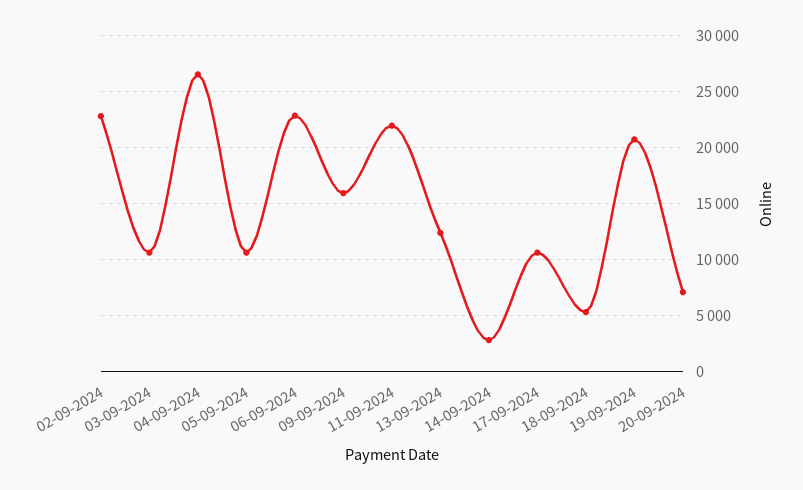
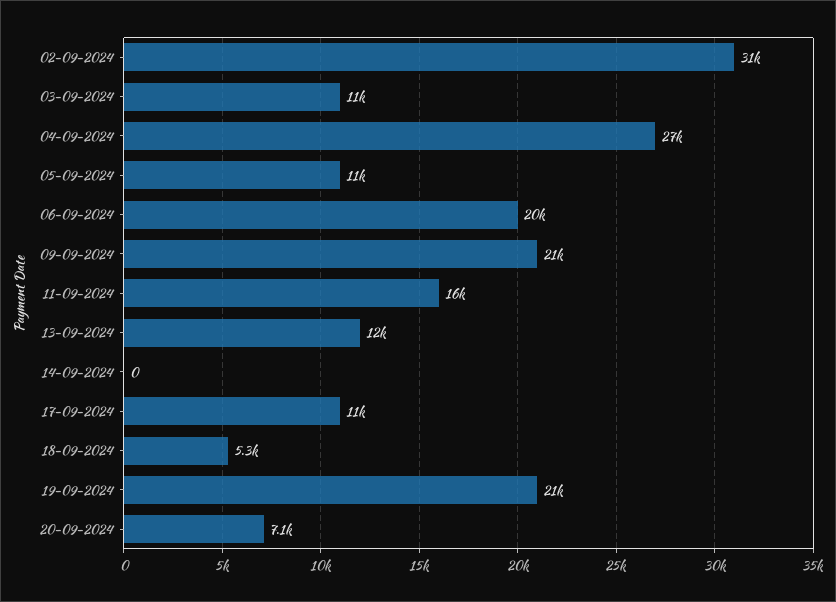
  {
-   "02-09-2024": 23000,
+   "02-09-2024": 31000,
    "03-09-2024": 11000,
    "04-09-2024": 27000,
    "05-09-2024": 11000,
-   "06-09-2024": 23000,
+   "06-09-2024": 20000,
-   "09-09-2024": 16000,
+   "09-09-2024": 21000,
-   "11-09-2024": 22000,
+   "11-09-2024": 16000,
    "13-09-2024": 12000,
-   "14-09-2024": 3000,
+   "14-09-2024": 0,
    "17-09-2024": 11000,
    "18-09-2024": 5300,
    "19-09-2024": 21000,
    "20-09-2024": 7100
  }

